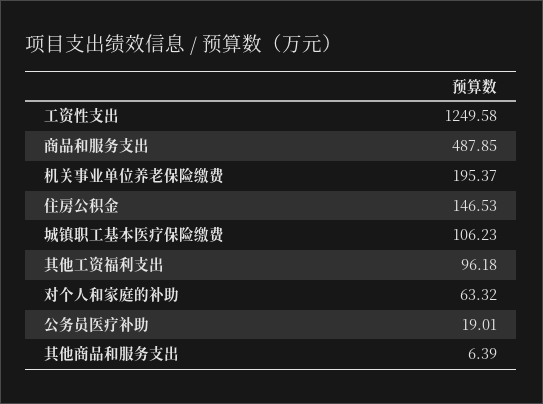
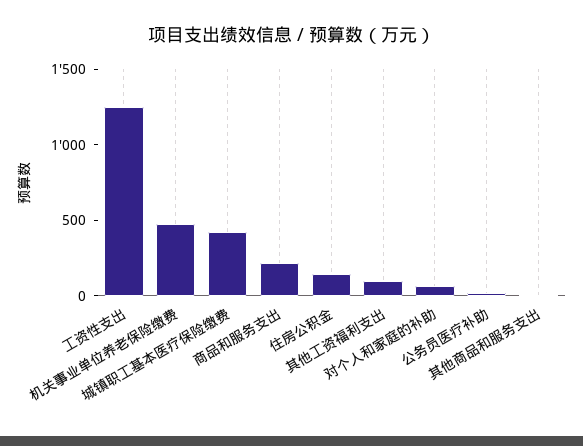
  {
    "工资性支出": 1249.58,
-   "商品和服务支出": 487.85,
+   "商品和服务支出": 200,
-   "机关事业单位养老保险缴费": 195.37,
+   "机关事业单位养老保险缴费": 500,
    "住房公积金": 146.53,
-   "城镇职工基本医疗保险缴费": 106.23,
+   "城镇职工基本医疗保险缴费": 400,
    "其他工资福利支出": 96.18,
    "对个人和家庭的补助": 63.32,
    "公务员医疗补助": 19.01,
    "其他商品和服务支出": 6.39
  }

